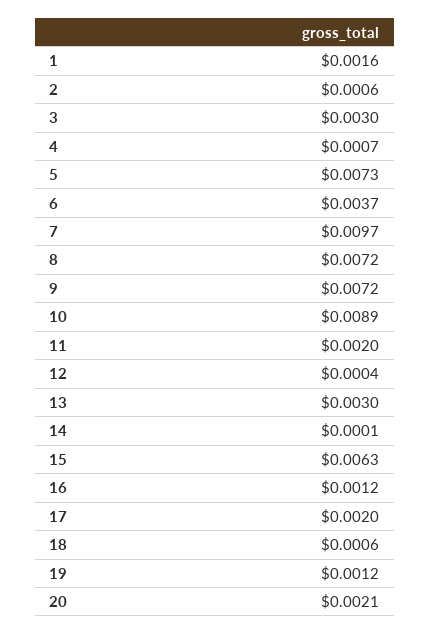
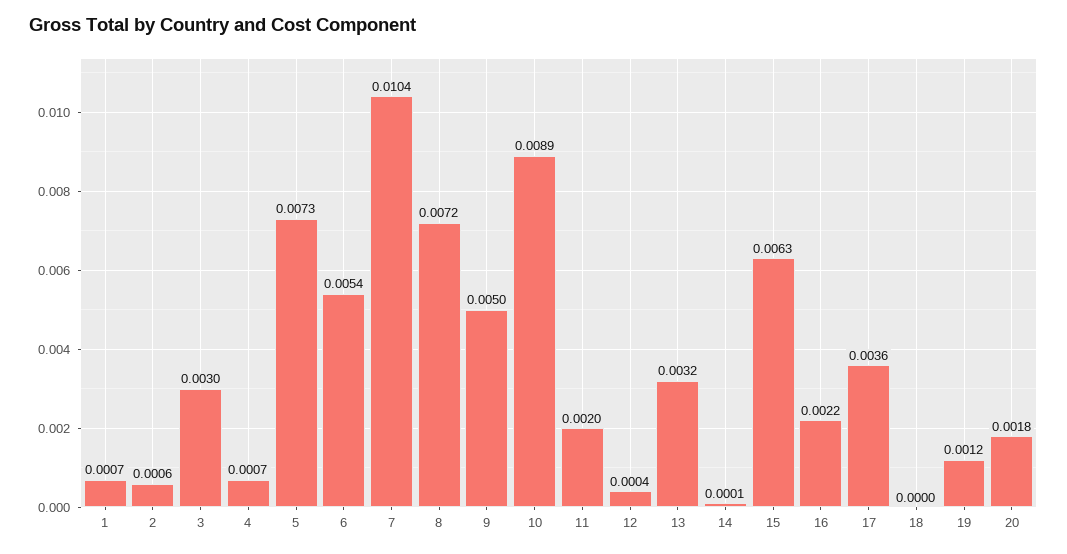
  {
-   "1": 0.0016,
+   "1": 0.0007,
    "2": 0.0006,
    "3": 0.003,
    "4": 0.0007,
    "5": 0.0073,
-   "6": 0.0037,
+   "6": 0.0054,
-   "7": 0.0097,
+   "7": 0.0104,
    "8": 0.0072,
-   "9": 0.0072,
+   "9": 0.005,
    "10": 0.0089,
    "11": 0.002,
    "12": 0.0004,
-   "13": 0.003,
+   "13": 0.0032,
    "14": 0.0001,
    "15": 0.0063,
-   "16": 0.0012,
+   "16": 0.0022,
-   "17": 0.002,
+   "17": 0.0036,
-   "18": 0.0006,
+   "18": 0,
    "19": 0.0012,
-   "20": 0.0021
+   "20": 0.0018
  }

